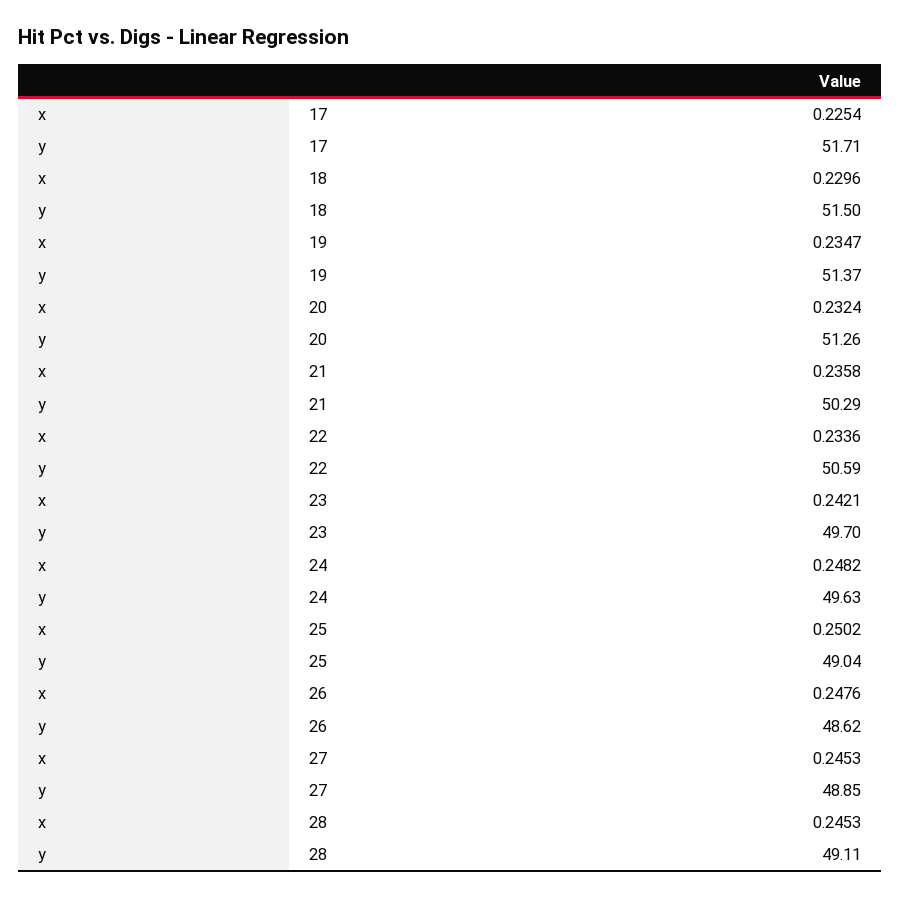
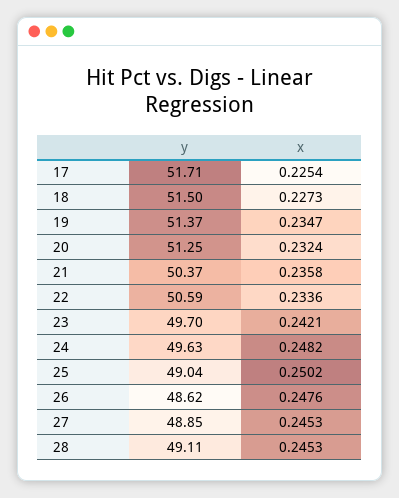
  {
    "x": {
      "17": 0.2254,
-     "18": 0.2296,
+     "18": 0.2273,
      "19": 0.2347,
      "20": 0.2324,
      "21": 0.2358,
      "22": 0.2336,
      "23": 0.2421,
      "24": 0.2482,
      "25": 0.2502,
      "26": 0.2476,
      "27": 0.2453,
      "28": 0.2453
    },
    "y": {
      "17": 51.71,
      "18": 51.5,
      "19": 51.37,
-     "20": 51.26,
+     "20": 51.25,
-     "21": 50.29,
+     "21": 50.37,
      "22": 50.59,
      "23": 49.7,
      "24": 49.63,
      "25": 49.04,
      "26": 48.62,
      "27": 48.85,
      "28": 49.11
    }
  }

